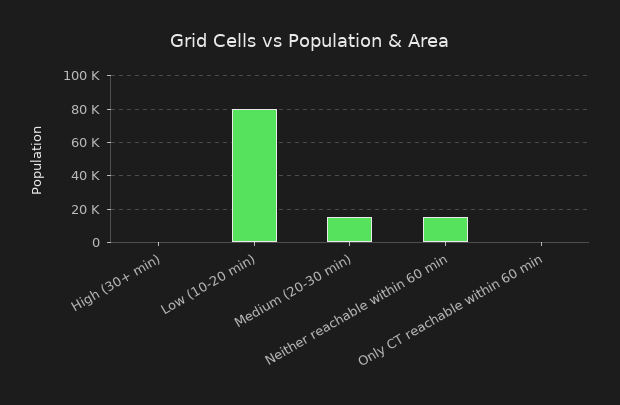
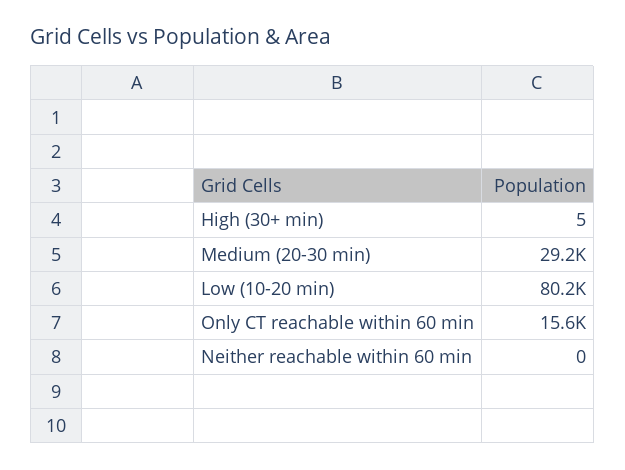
  {
    "High (30+ min)": 5,
    "Low (10-20 min)": 80200,
-   "Medium (20-30 min)": 15000,
+   "Medium (20-30 min)": 29200,
-   "Neither reachable within 60 min": 15000,
+   "Neither reachable within 60 min": 0,
-   "Only CT reachable within 60 min": 0
+   "Only CT reachable within 60 min": 15600
  }

